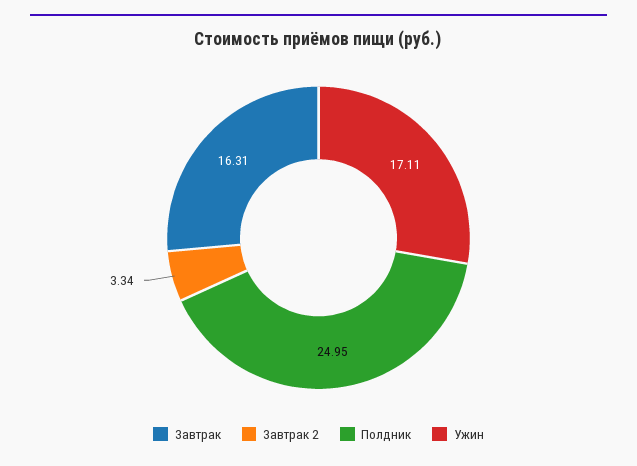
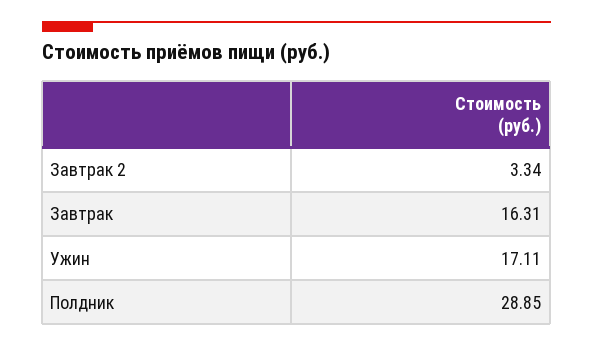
  {
    "Завтрак": 16.31,
    "Завтрак 2": 3.34,
-   "Полдник": 24.95,
+   "Полдник": 28.85,
    "Ужин": 17.11
  }

